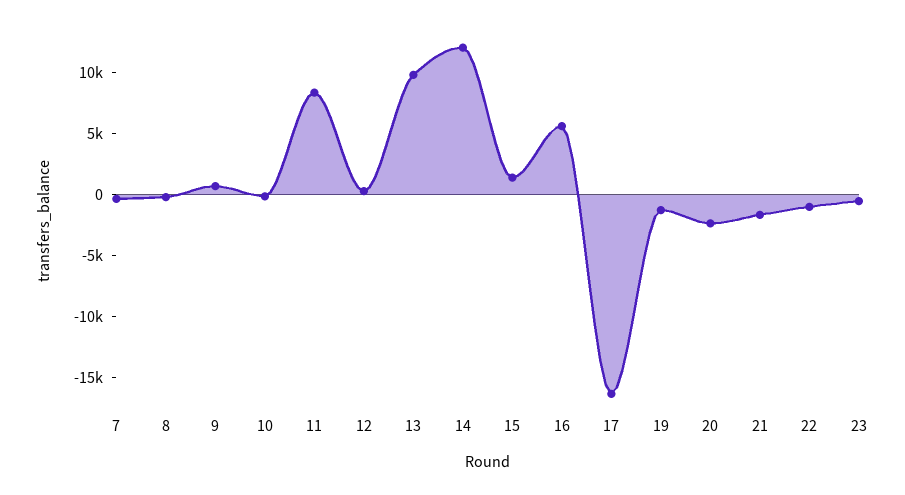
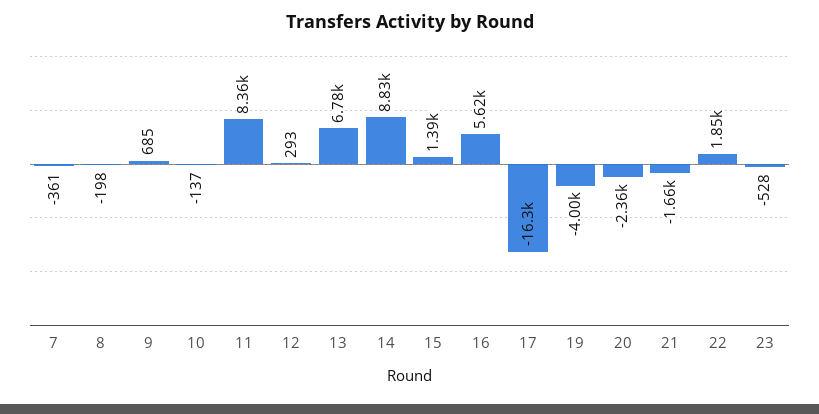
  {
    "7": -361,
    "8": -198,
    "9": 685,
    "10": -137,
    "11": 8360,
    "12": 293,
-   "13": 10000,
+   "13": 6780,
-   "14": 12000,
+   "14": 8830,
    "15": 1390,
    "16": 5620,
    "17": -16300,
-   "19": -1000,
+   "19": -4000,
    "20": -2360,
    "21": -1660,
-   "22": -1000,
+   "22": 1850,
    "23": -528
  }

